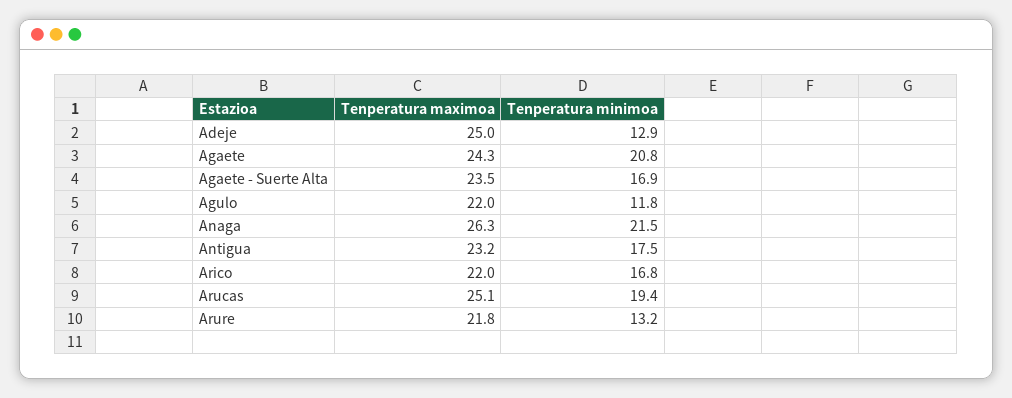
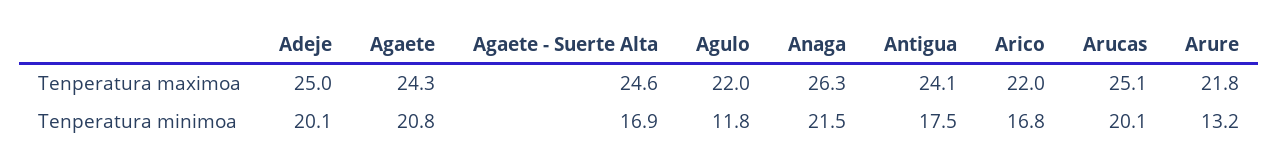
  {
    "Tenperatura maximoa": {
      "Adeje": 25,
      "Agaete": 24.3,
-     "Agaete - Suerte Alta": 23.5,
+     "Agaete - Suerte Alta": 24.6,
      "Agulo": 22,
      "Anaga": 26.3,
-     "Antigua": 23.2,
+     "Antigua": 24.1,
      "Arico": 22,
      "Arucas": 25.1,
      "Arure": 21.8
    },
    "Tenperatura minimoa": {
-     "Adeje": 12.9,
+     "Adeje": 20.1,
      "Agaete": 20.8,
      "Agaete - Suerte Alta": 16.9,
      "Agulo": 11.8,
      "Anaga": 21.5,
      "Antigua": 17.5,
      "Arico": 16.8,
-     "Arucas": 19.4,
+     "Arucas": 20.1,
      "Arure": 13.2
    }
  }

